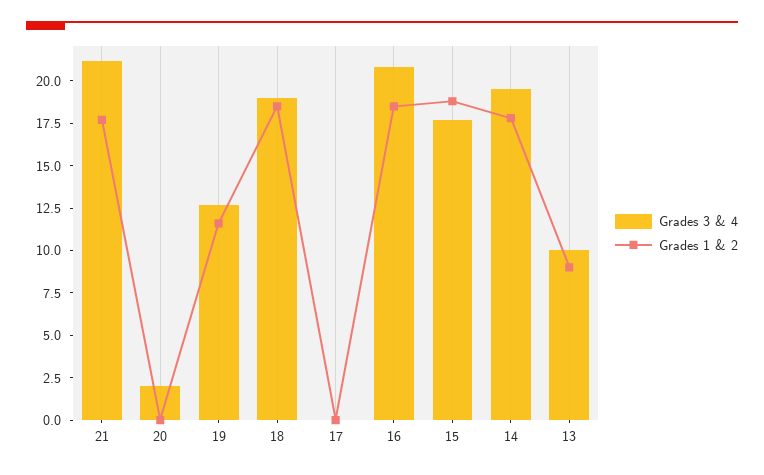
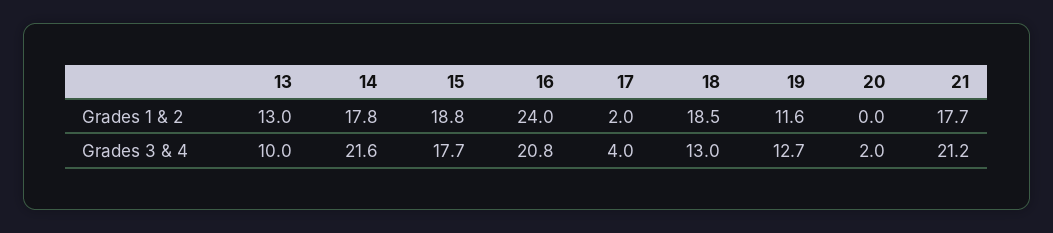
  {
    "Grades 3 & 4": {
      "21": 21.2,
      "20": 2,
      "19": 12.7,
-     "18": 19,
+     "18": 13,
-     "17": 0,
+     "17": 4,
      "16": 20.8,
      "15": 17.7,
-     "14": 19.5,
+     "14": 21.6,
      "13": 10
    },
    "Grades 1 & 2": {
      "21": 17.7,
      "20": 0,
      "19": 11.6,
      "18": 18.5,
-     "17": 0,
+     "17": 2,
-     "16": 18.5,
+     "16": 24,
      "15": 18.8,
      "14": 17.8,
-     "13": 9
+     "13": 13
    }
  }

